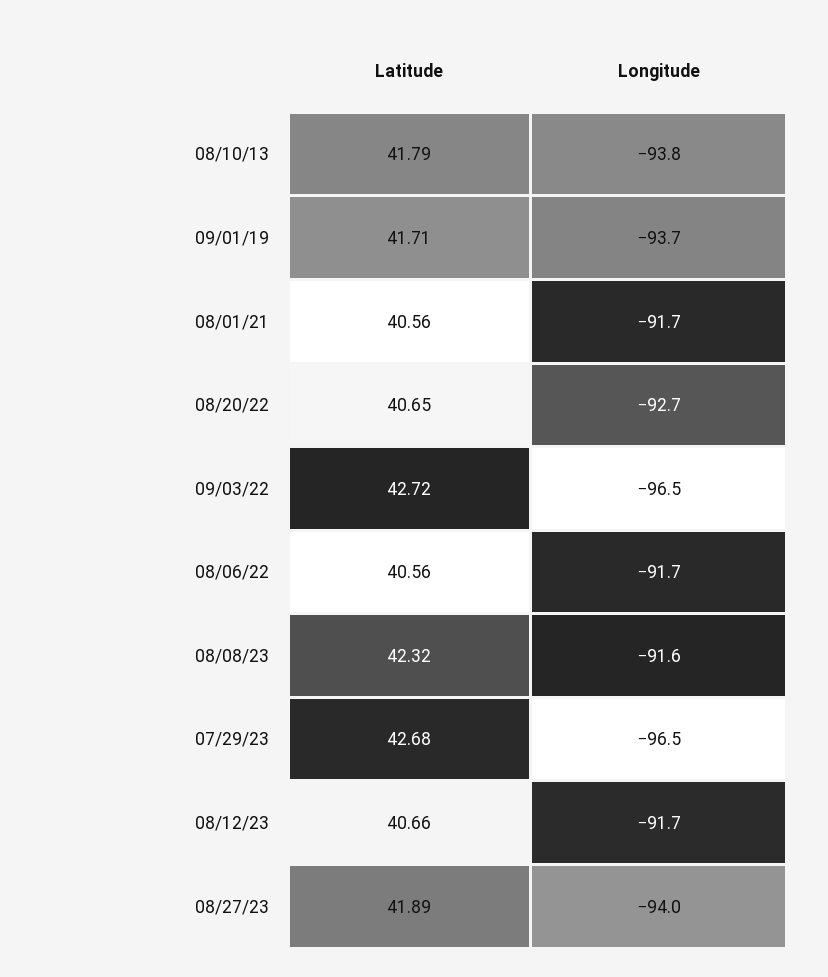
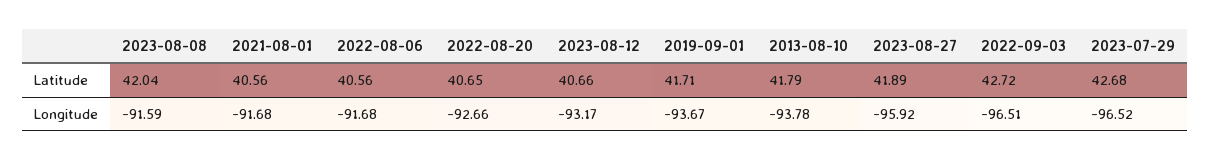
  {
    "Latitude": {
      "08/10/13": 41.79,
      "09/01/19": 41.71,
      "08/01/21": 40.56,
      "08/20/22": 40.65,
      "09/03/22": 42.72,
      "08/06/22": 40.56,
-     "08/08/23": 42.32,
+     "08/08/23": 42.04,
      "07/29/23": 42.68,
      "08/12/23": 40.66,
      "08/27/23": 41.89
    },
    "Longitude": {
      "08/10/13": -93.78,
      "09/01/19": -93.67,
      "08/01/21": -91.68,
      "08/20/22": -92.66,
      "09/03/22": -96.51,
      "08/06/22": -91.68,
      "08/08/23": -91.59,
      "07/29/23": -96.52,
-     "08/12/23": -91.7,
+     "08/12/23": -93.17,
-     "08/27/23": -94
+     "08/27/23": -95.92
    }
  }

